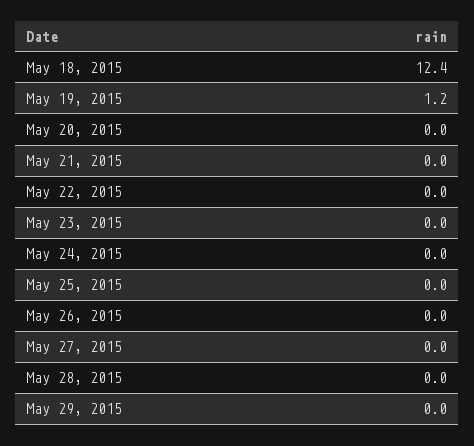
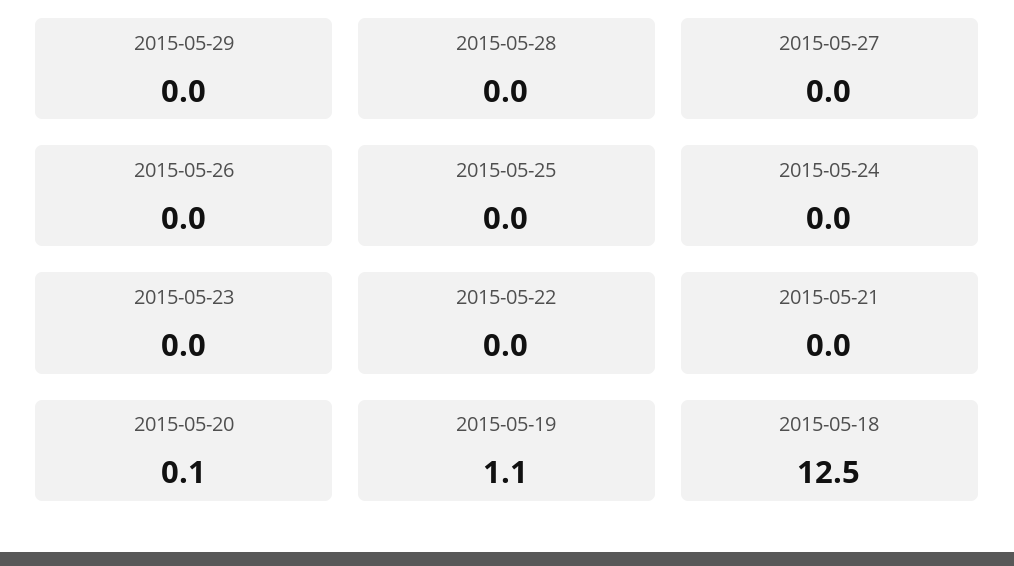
  {
-   "May 18, 2015": 12.4,
+   "May 18, 2015": 12.5,
-   "May 19, 2015": 1.2,
+   "May 19, 2015": 1.1,
-   "May 20, 2015": 0,
+   "May 20, 2015": 0.1,
    "May 21, 2015": 0,
    "May 22, 2015": 0,
    "May 23, 2015": 0,
    "May 24, 2015": 0,
    "May 25, 2015": 0,
    "May 26, 2015": 0,
    "May 27, 2015": 0,
    "May 28, 2015": 0,
    "May 29, 2015": 0
  }

